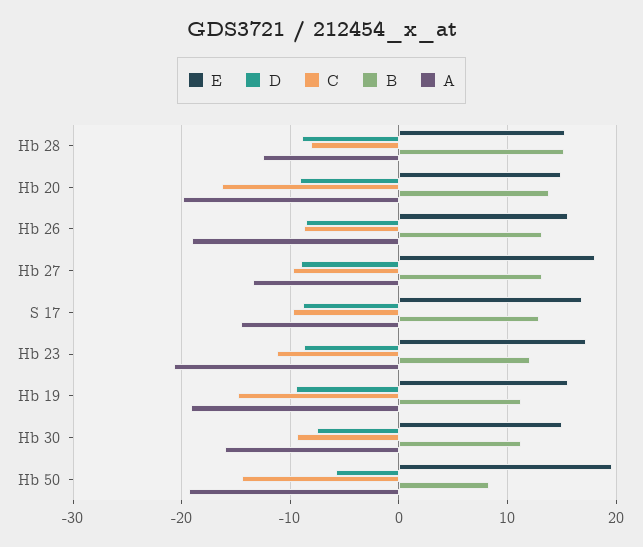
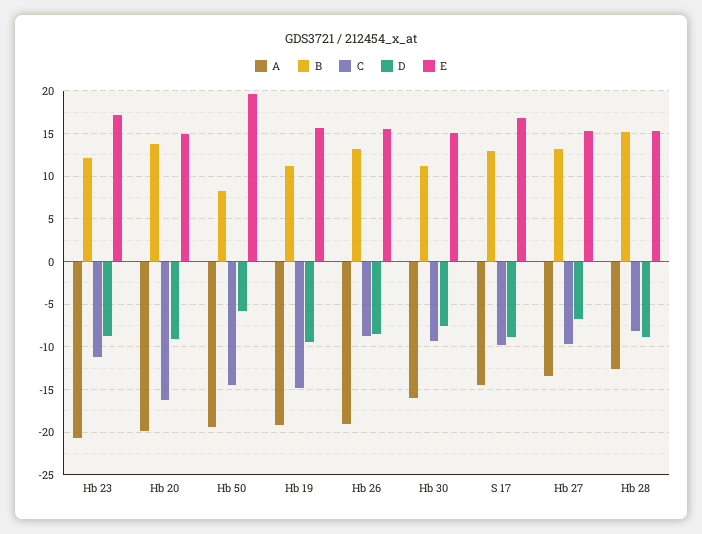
  {
    "E": {
      "Hb 28": 15,
      "Hb 20": 15,
      "Hb 26": 16,
-     "Hb 27": 18,
+     "Hb 27": 15,
      "S 17": 17,
      "Hb 23": 17,
      "Hb 19": 16,
      "Hb 30": 15,
      "Hb 50": 20
    },
    "D": {
      "Hb 28": -9,
      "Hb 20": -9,
      "Hb 26": -9,
-     "Hb 27": -9,
+     "Hb 27": -7,
      "S 17": -9,
      "Hb 23": -9,
      "Hb 19": -9,
      "Hb 30": -8,
      "Hb 50": -6
    },
    "C": {
      "Hb 28": -8,
      "Hb 20": -16,
      "Hb 26": -9,
      "Hb 27": -10,
      "S 17": -10,
      "Hb 23": -11,
      "Hb 19": -15,
      "Hb 30": -9,
      "Hb 50": -14
    },
    "B": {
      "Hb 28": 15,
      "Hb 20": 14,
      "Hb 26": 13,
      "Hb 27": 13,
      "S 17": 13,
      "Hb 23": 12,
      "Hb 19": 11,
      "Hb 30": 11,
      "Hb 50": 8
    },
    "A": {
      "Hb 28": -13,
      "Hb 20": -20,
      "Hb 26": -19,
      "Hb 27": -13,
      "S 17": -15,
      "Hb 23": -21,
      "Hb 19": -19,
      "Hb 30": -16,
      "Hb 50": -19
    }
  }

